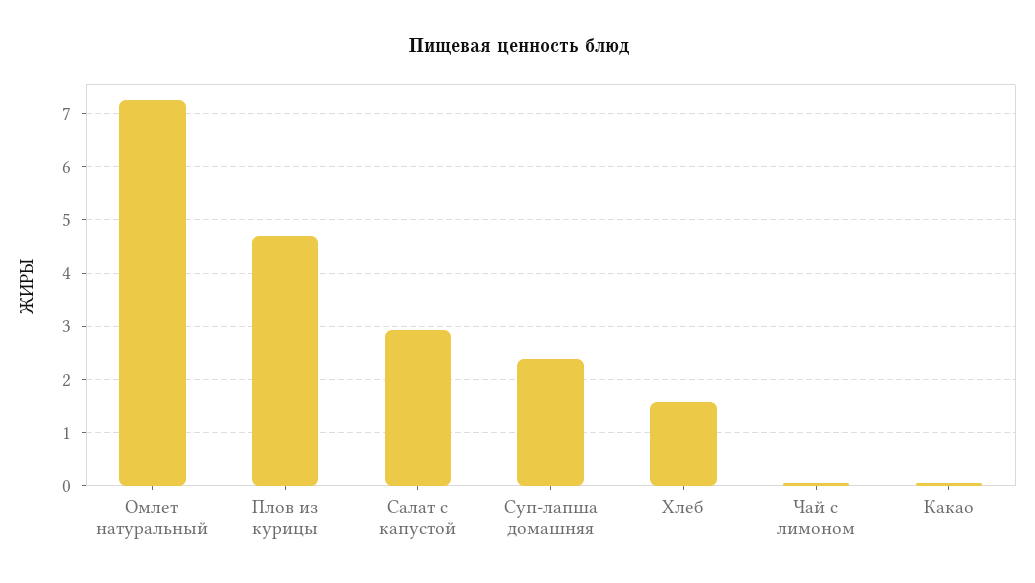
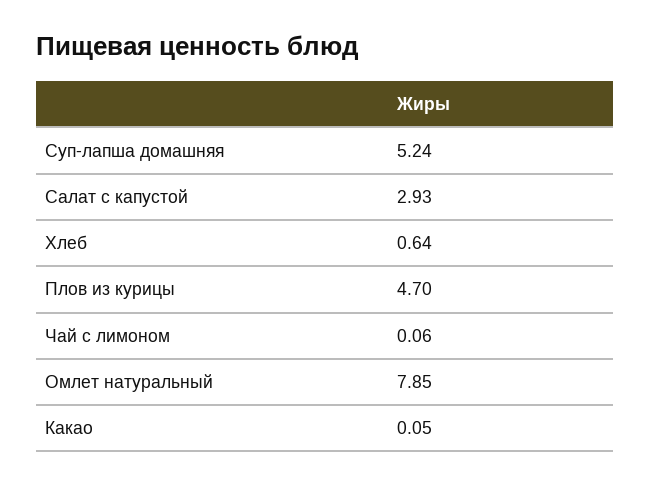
  {
-   "Омлет натуральный": 7.2,
+   "Омлет натуральный": 7.85,
    "Плов из курицы": 4.7,
    "Салат с капустой": 2.93,
-   "Суп-лапша домашняя": 2.4,
+   "Суп-лапша домашняя": 5.24,
-   "Хлеб": 1.6,
+   "Хлеб": 0.64,
    "Чай с лимоном": 0.06,
    "Какао": 0.05
  }

